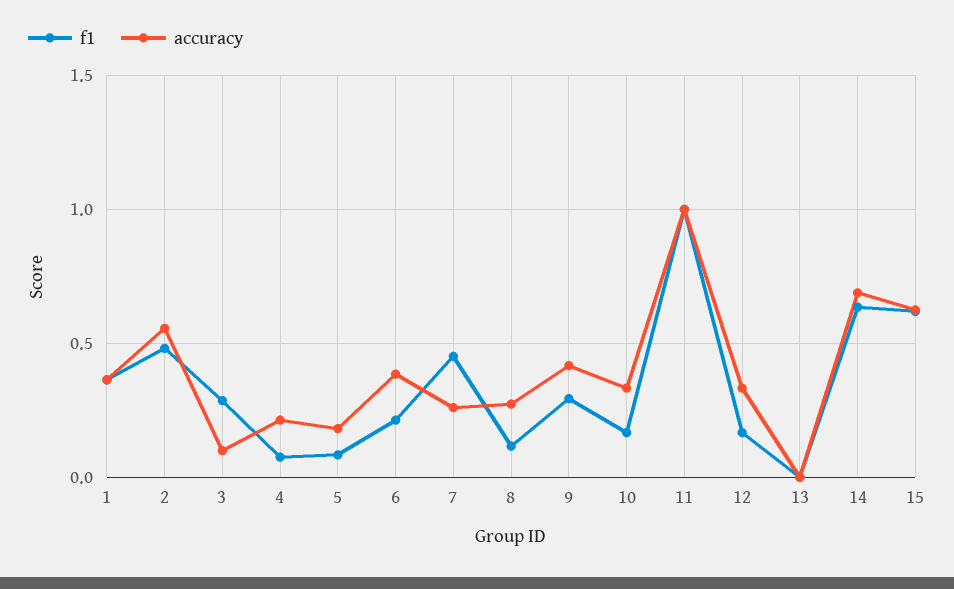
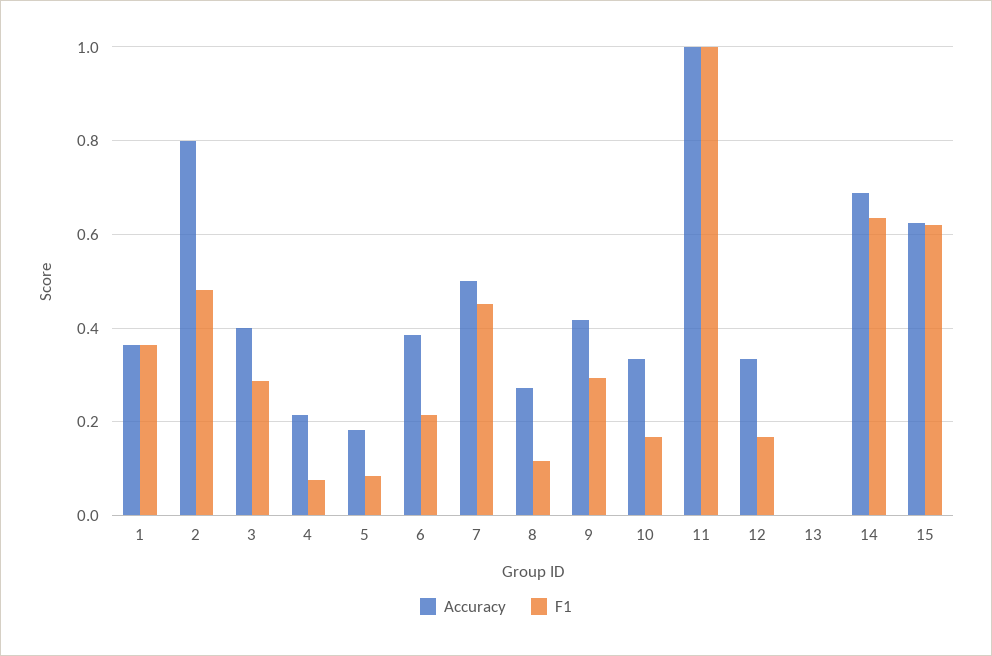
  {
    "f1": {
      "1": 0.36,
      "2": 0.48,
      "3": 0.28,
      "4": 0.08,
      "5": 0.08,
      "6": 0.22,
      "7": 0.46,
      "8": 0.12,
      "9": 0.3,
      "10": 0.16,
      "11": 1,
      "12": 0.16,
      "13": 0,
      "14": 0.64,
      "15": 0.62
    },
    "accuracy": {
      "1": 0.36,
-     "2": 0.55,
+     "2": 0.8,
-     "3": 0.1,
+     "3": 0.4,
      "4": 0.22,
      "5": 0.18,
      "6": 0.38,
-     "7": 0.25,
+     "7": 0.5,
      "8": 0.28,
      "9": 0.42,
      "10": 0.34,
      "11": 1,
      "12": 0.34,
      "13": 0,
      "14": 0.68,
      "15": 0.62
    }
  }

